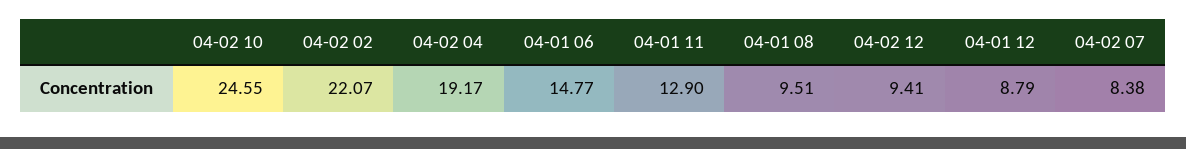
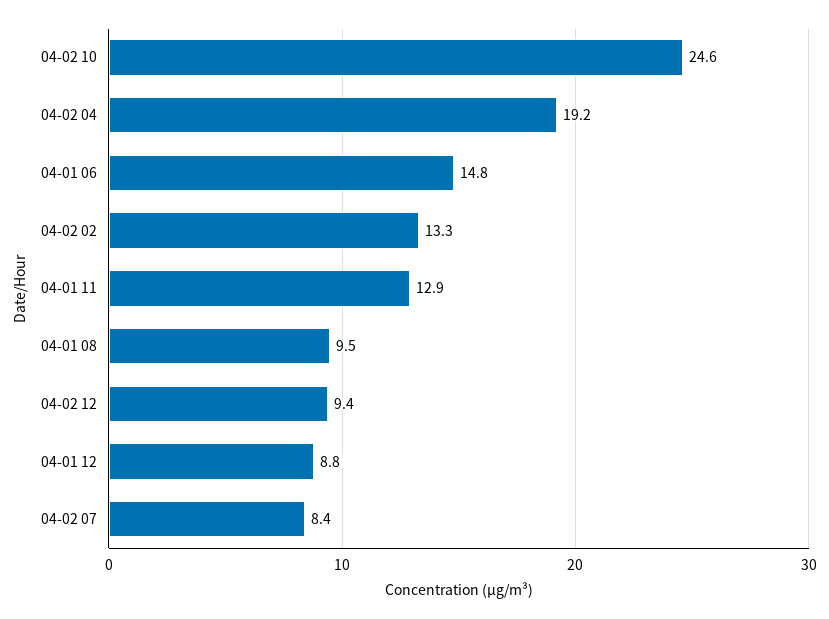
  {
    "04-02 10": 24.55,
-   "04-02 02": 22.07,
+   "04-02 02": 13.3,
    "04-02 04": 19.17,
    "04-01 06": 14.77,
    "04-01 11": 12.9,
    "04-01 08": 9.51,
    "04-02 12": 9.41,
    "04-01 12": 8.79,
    "04-02 07": 8.38
  }

